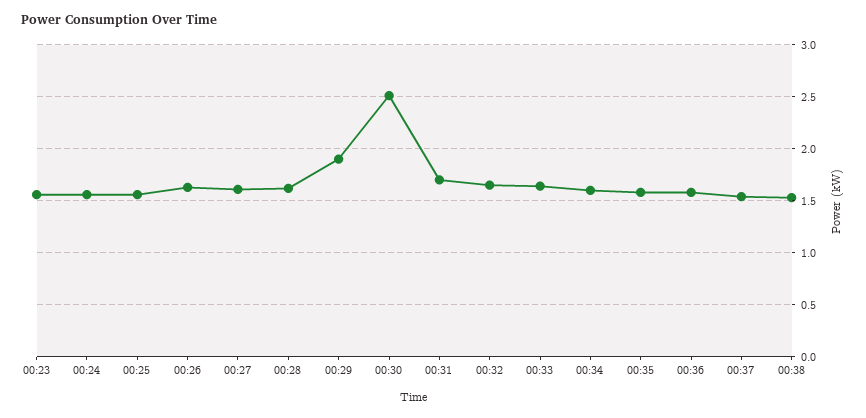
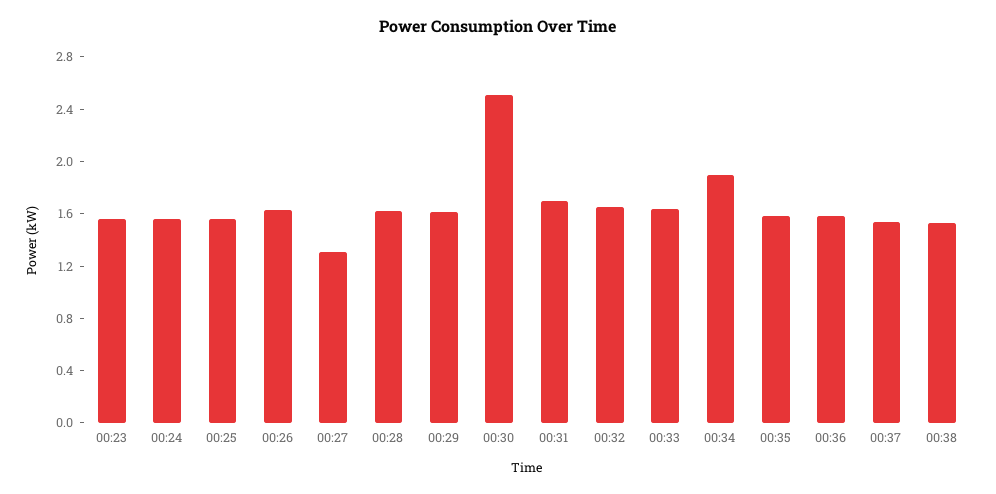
  {
    "00:23": 1.6,
    "00:24": 1.6,
    "00:25": 1.6,
    "00:26": 1.6,
-   "00:27": 1.6,
+   "00:27": 1.3,
    "00:28": 1.6,
-   "00:29": 1.9,
+   "00:29": 1.6,
    "00:30": 2.5,
    "00:31": 1.7,
    "00:32": 1.7,
    "00:33": 1.6,
-   "00:34": 1.6,
+   "00:34": 1.9,
    "00:35": 1.6,
    "00:36": 1.6,
    "00:37": 1.5,
    "00:38": 1.5
  }

